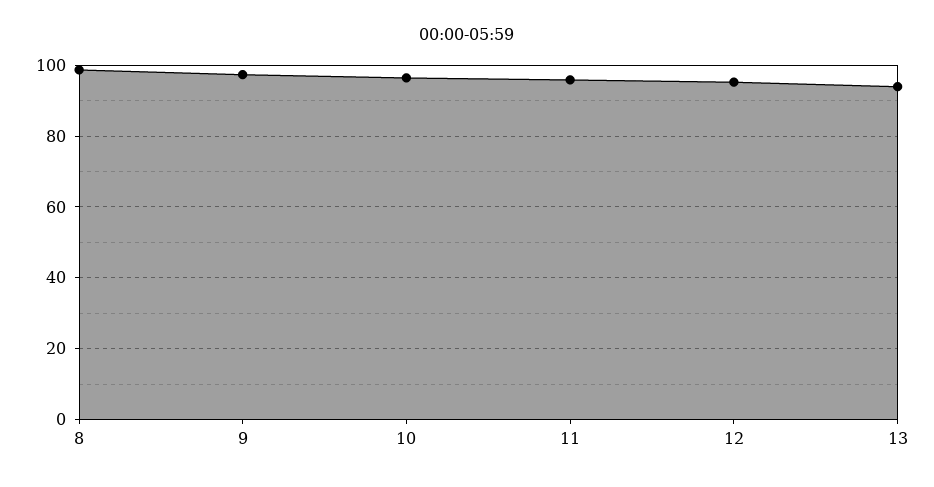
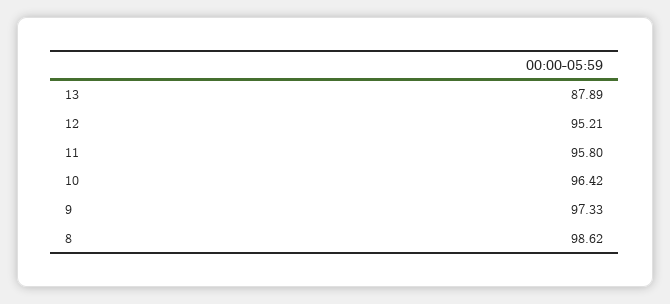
  {
    "8": 98.62,
    "9": 97.33,
    "10": 96.42,
    "11": 95.8,
    "12": 95.21,
-   "13": 94
+   "13": 87.89
  }

